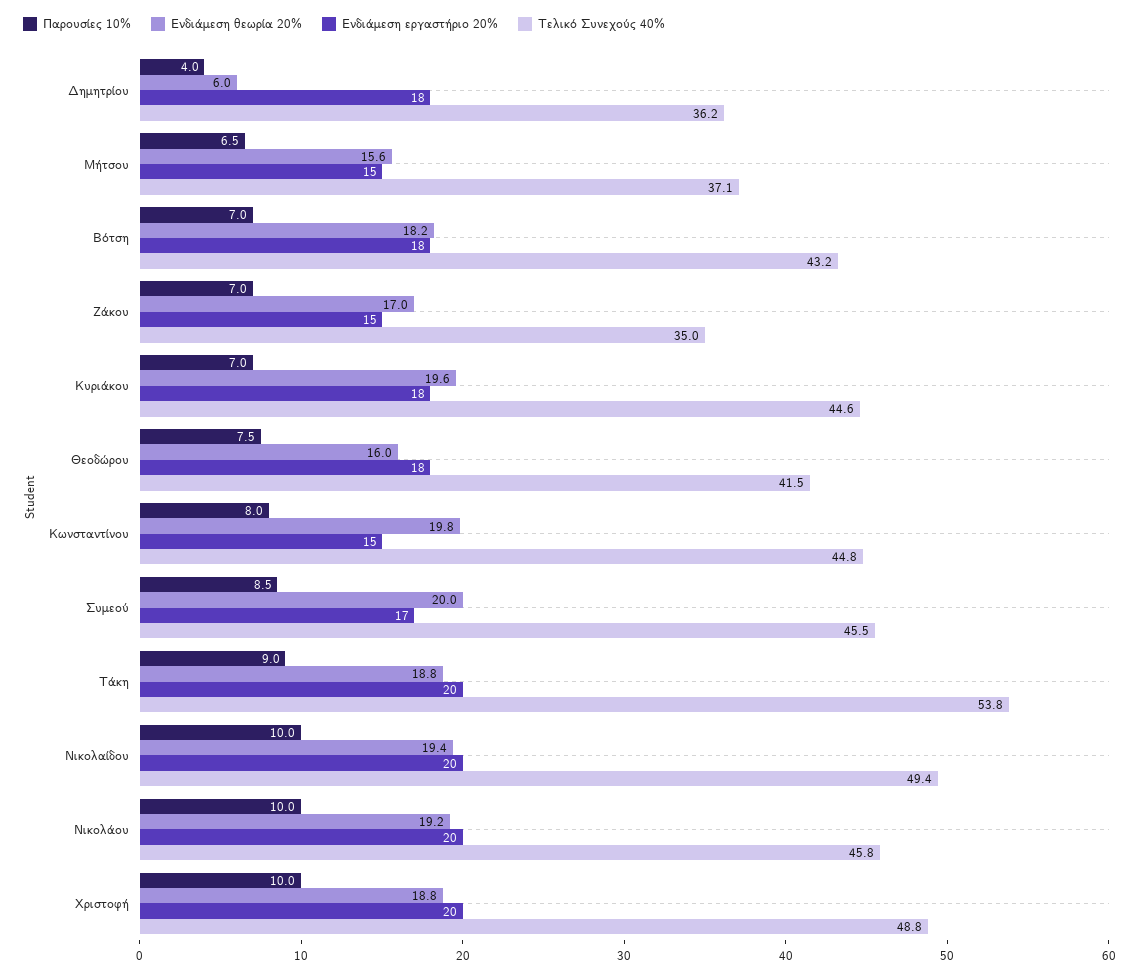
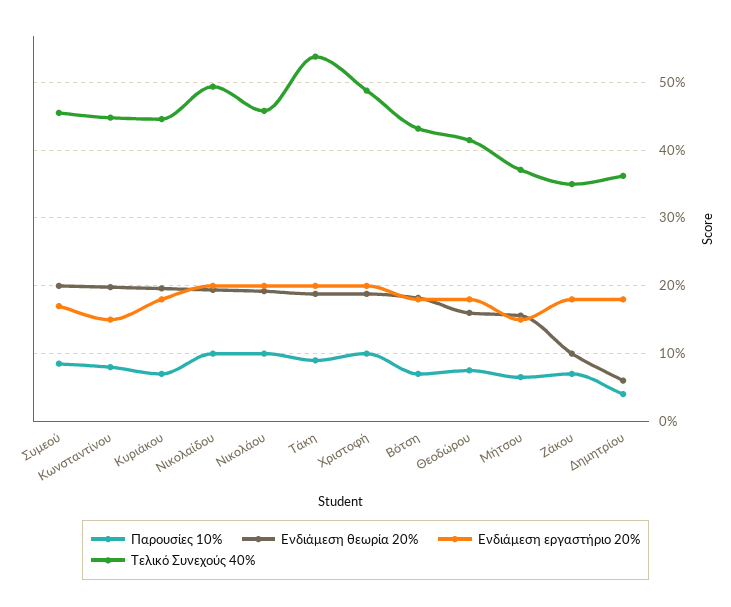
  {
    "Παρουσίες 10%": {
      "Δημητρίου": 4,
      "Μήτσου": 6.5,
      "Βότση": 7,
      "Ζάκου": 7,
      "Κυριάκου": 7,
      "Θεοδώρου": 7.5,
      "Κωνσταντίνου": 8,
      "Συμεού": 8.5,
      "Τάκη": 9,
      "Νικολαίδου": 10,
      "Νικολάου": 10,
      "Χριστοφή": 10
    },
    "Ενδιάμεση θεωρία 20%": {
      "Δημητρίου": 6,
      "Μήτσου": 15.6,
      "Βότση": 18.2,
-     "Ζάκου": 17,
+     "Ζάκου": 10,
      "Κυριάκου": 19.6,
      "Θεοδώρου": 16,
      "Κωνσταντίνου": 19.8,
      "Συμεού": 20,
      "Τάκη": 18.8,
      "Νικολαίδου": 19.4,
      "Νικολάου": 19.2,
      "Χριστοφή": 18.8
    },
    "Ενδιάμεση εργαστήριο 20%": {
      "Δημητρίου": 18,
      "Μήτσου": 15,
      "Βότση": 18,
-     "Ζάκου": 15,
+     "Ζάκου": 18,
      "Κυριάκου": 18,
      "Θεοδώρου": 18,
      "Κωνσταντίνου": 15,
      "Συμεού": 17,
      "Τάκη": 20,
      "Νικολαίδου": 20,
      "Νικολάου": 20,
      "Χριστοφή": 20
    },
    "Τελικό Συνεχούς 40%": {
      "Δημητρίου": 36.2,
      "Μήτσου": 37.1,
      "Βότση": 43.2,
      "Ζάκου": 35,
      "Κυριάκου": 44.6,
      "Θεοδώρου": 41.5,
      "Κωνσταντίνου": 44.8,
      "Συμεού": 45.5,
      "Τάκη": 53.8,
      "Νικολαίδου": 49.4,
      "Νικολάου": 45.8,
      "Χριστοφή": 48.8
    }
  }

